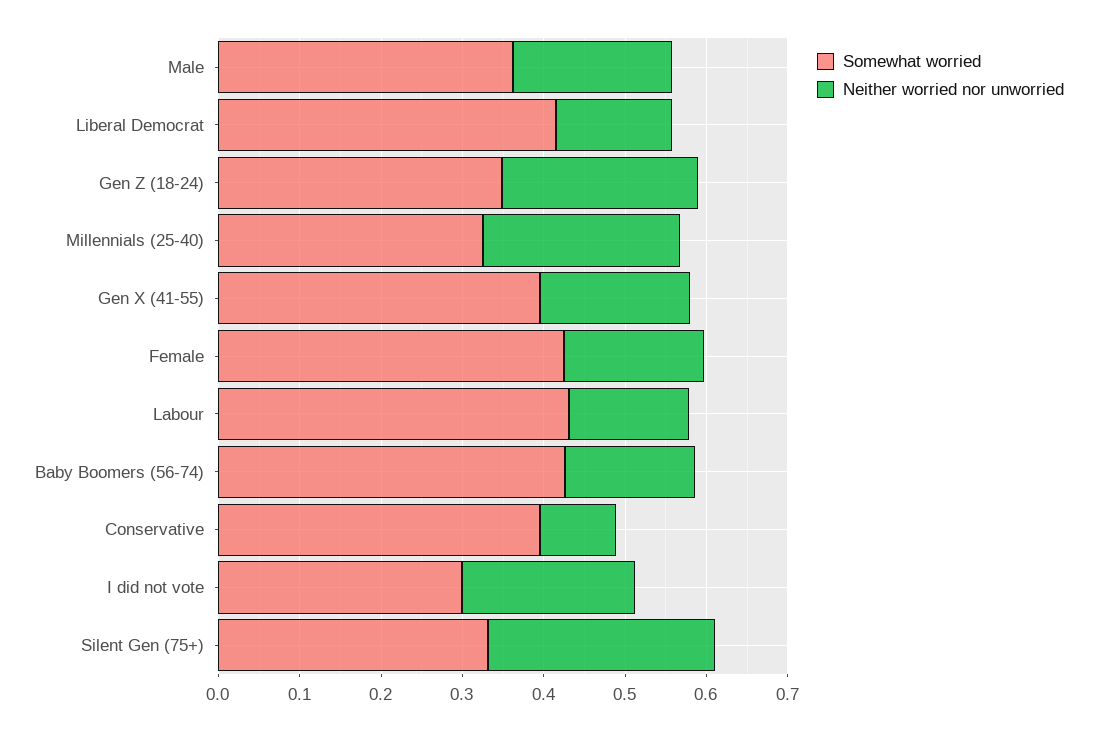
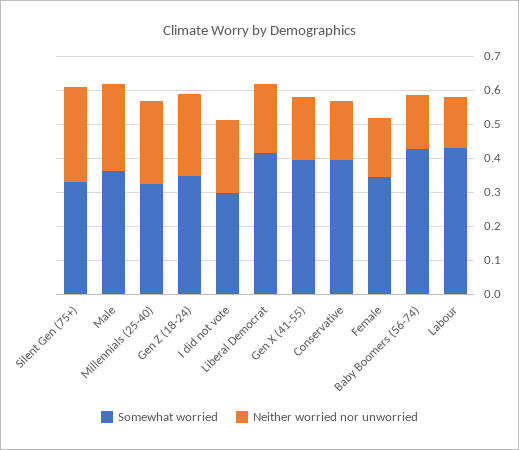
  {
    "Somewhat worried": {
      "Male": 0.36,
      "Liberal Democrat": 0.42,
      "Gen Z (18-24)": 0.34,
      "Millennials (25-40)": 0.32,
      "Gen X (41-55)": 0.4,
-     "Female": 0.42,
+     "Female": 0.35,
      "Labour": 0.44,
      "Baby Boomers (56-74)": 0.42,
      "Conservative": 0.4,
      "I did not vote": 0.3,
      "Silent Gen (75+)": 0.34
    },
    "Neither worried nor unworried": {
-     "Male": 0.2,
+     "Male": 0.25,
-     "Liberal Democrat": 0.14,
+     "Liberal Democrat": 0.2,
      "Gen Z (18-24)": 0.24,
      "Millennials (25-40)": 0.24,
      "Gen X (41-55)": 0.18,
      "Female": 0.18,
      "Labour": 0.14,
      "Baby Boomers (56-74)": 0.16,
-     "Conservative": 0.1,
+     "Conservative": 0.175,
      "I did not vote": 0.22,
      "Silent Gen (75+)": 0.28
    }
  }

